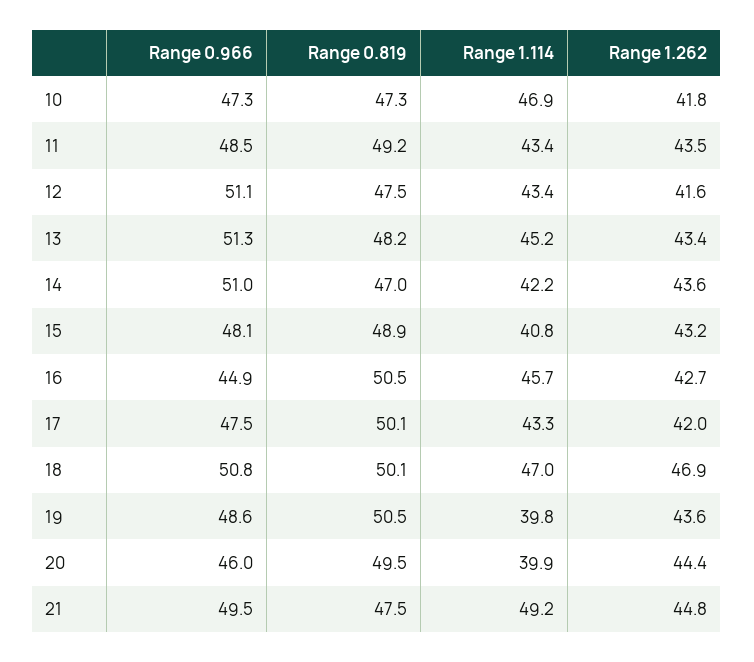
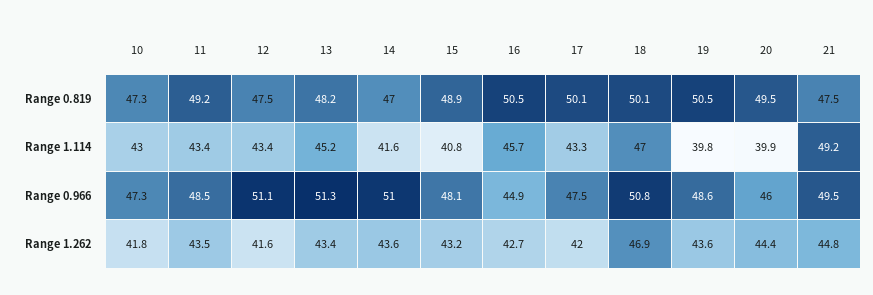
  {
    "Range 0.966": {
      "10": 47.3,
      "11": 48.5,
      "12": 51.1,
      "13": 51.3,
      "14": 51,
      "15": 48.1,
      "16": 44.9,
      "17": 47.5,
      "18": 50.8,
      "19": 48.6,
      "20": 46,
      "21": 49.5
    },
    "Range 0.819": {
      "10": 47.3,
      "11": 49.2,
      "12": 47.5,
      "13": 48.2,
      "14": 47,
      "15": 48.9,
      "16": 50.5,
      "17": 50.1,
      "18": 50.1,
      "19": 50.5,
      "20": 49.5,
      "21": 47.5
    },
    "Range 1.114": {
-     "10": 46.9,
+     "10": 43,
      "11": 43.4,
      "12": 43.4,
      "13": 45.2,
-     "14": 42.2,
+     "14": 41.6,
      "15": 40.8,
      "16": 45.7,
      "17": 43.3,
      "18": 47,
      "19": 39.8,
      "20": 39.9,
      "21": 49.2
    },
    "Range 1.262": {
      "10": 41.8,
      "11": 43.5,
      "12": 41.6,
      "13": 43.4,
      "14": 43.6,
      "15": 43.2,
      "16": 42.7,
      "17": 42,
      "18": 46.9,
      "19": 43.6,
      "20": 44.4,
      "21": 44.8
    }
  }

